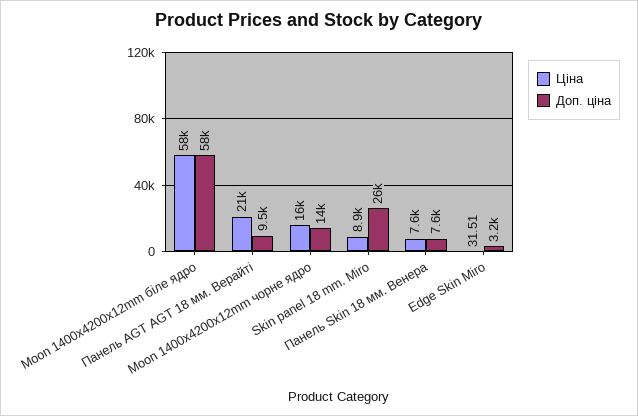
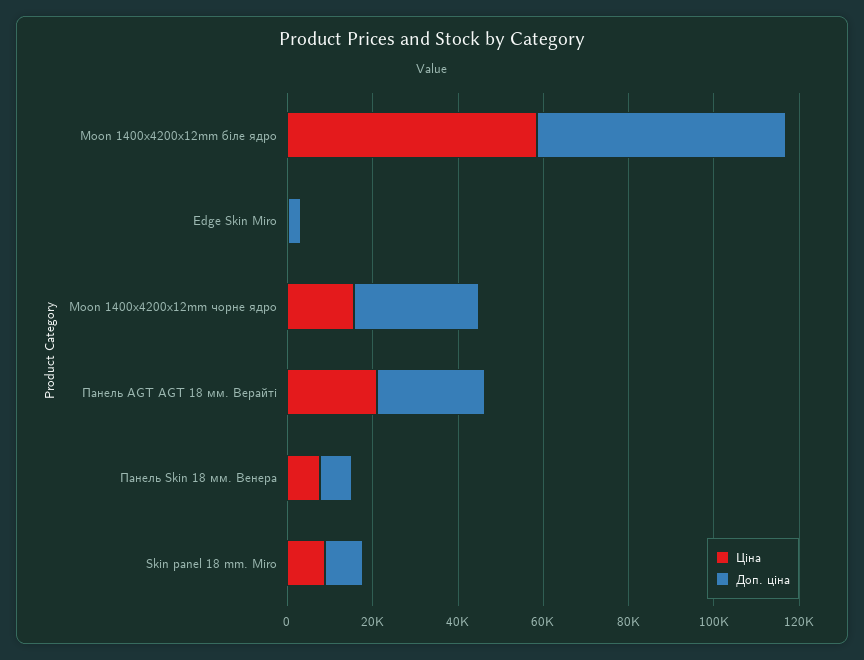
  {
    "Ціна": {
      "Moon 1400x4200x12mm біле ядро": 58000,
      "Панель AGT AGT 18 мм. Верайті": 21000,
      "Moon 1400x4200x12mm чорне ядро": 16000,
      "Skin panel 18 mm. Miro": 8900,
      "Панель Skin 18 мм. Венера": 7600,
      "Edge Skin Miro": 31.51
    },
    "Доп. ціна": {
      "Moon 1400x4200x12mm біле ядро": 58000,
-     "Панель AGT AGT 18 мм. Верайті": 9500,
+     "Панель AGT AGT 18 мм. Верайті": 25000,
-     "Moon 1400x4200x12mm чорне ядро": 14000,
+     "Moon 1400x4200x12mm чорне ядро": 30000,
-     "Skin panel 18 mm. Miro": 26000,
+     "Skin panel 18 mm. Miro": 10000,
      "Панель Skin 18 мм. Венера": 7600,
      "Edge Skin Miro": 3200
    }
  }

